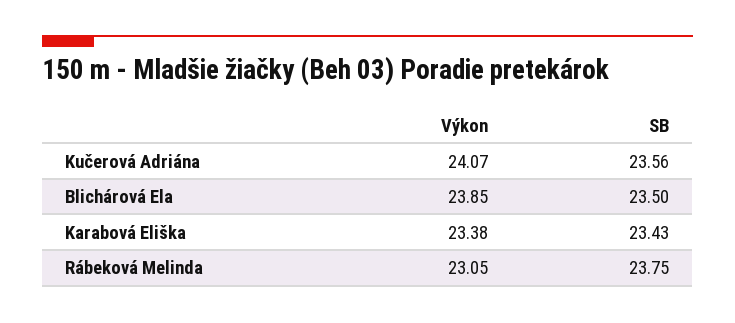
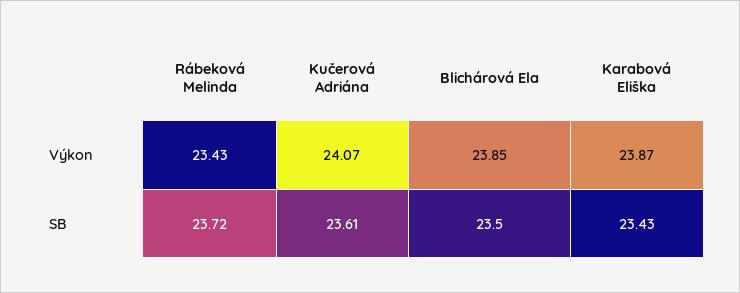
  {
    "Výkon": {
      "Kučerová Adriána": 24.07,
      "Blichárová Ela": 23.85,
-     "Karabová Eliška": 23.38,
+     "Karabová Eliška": 23.87,
-     "Rábeková Melinda": 23.05
+     "Rábeková Melinda": 23.43
    },
    "SB": {
-     "Kučerová Adriána": 23.56,
+     "Kučerová Adriána": 23.61,
      "Blichárová Ela": 23.5,
      "Karabová Eliška": 23.43,
-     "Rábeková Melinda": 23.75
+     "Rábeková Melinda": 23.72
    }
  }

